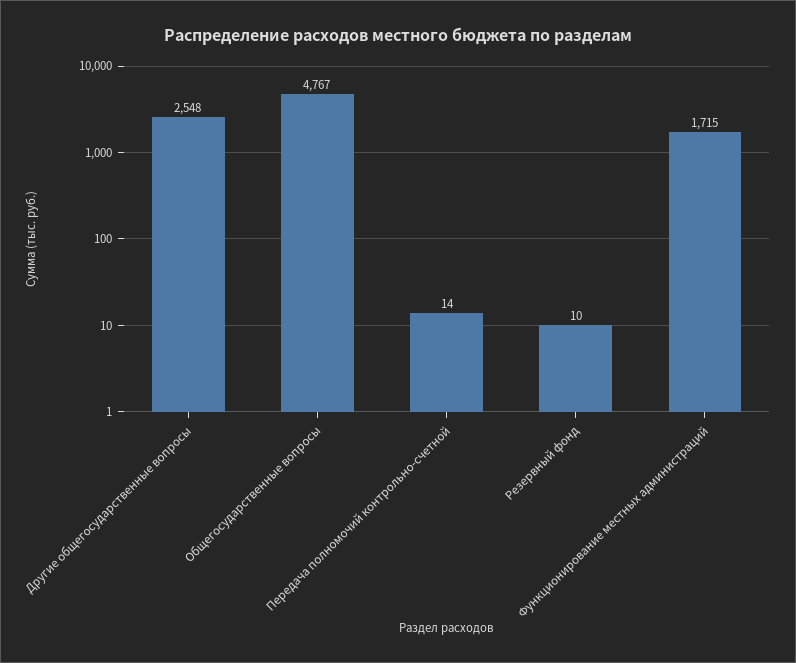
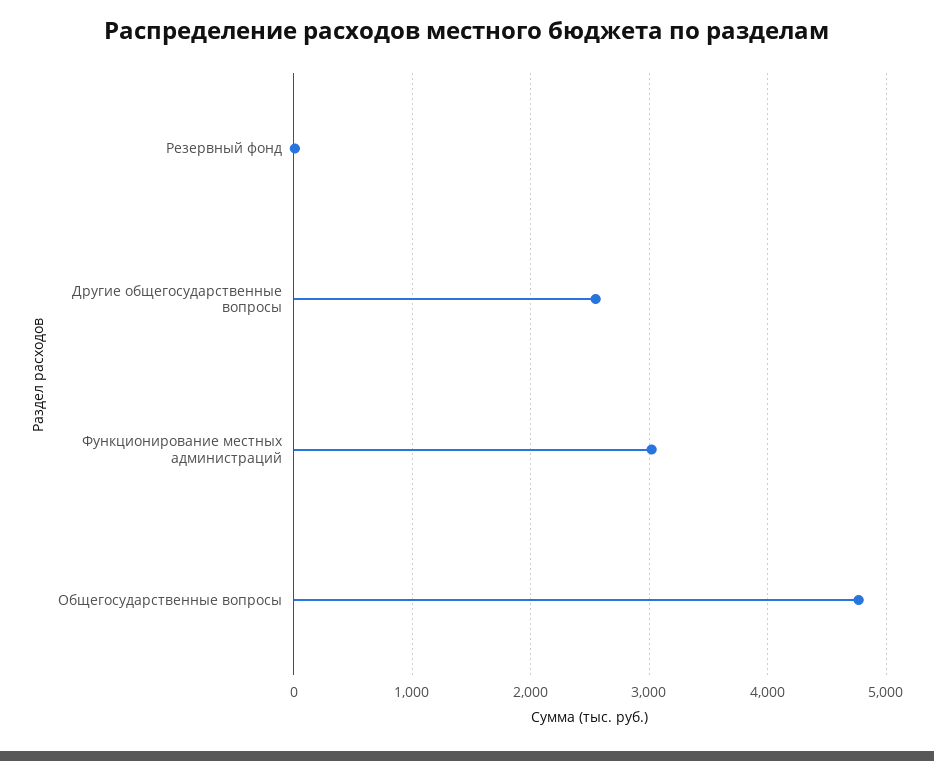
  {
    "Другие общегосударственные вопросы": 2548,
    "Общегосударственные вопросы": 4767,
-   "Передача полномочий контрольно-счетной": 14,
    "Резервный фонд": 10,
-   "Функционирование местных администраций": 1715
+   "Функционирование местных администраций": 3000
  }

